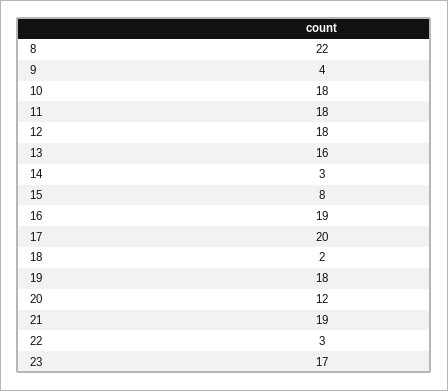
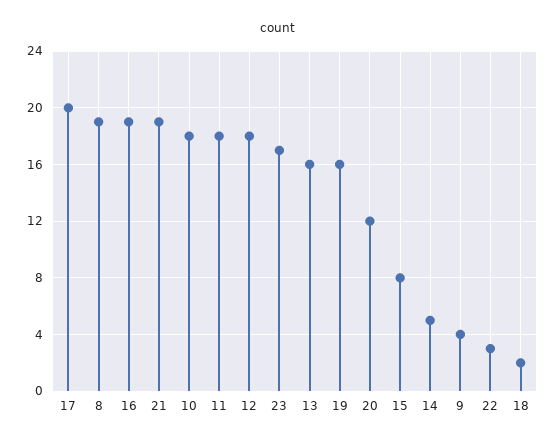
  {
-   "8": 22,
+   "8": 19,
    "9": 4,
    "10": 18,
    "11": 18,
    "12": 18,
    "13": 16,
-   "14": 3,
+   "14": 5,
    "15": 8,
    "16": 19,
    "17": 20,
    "18": 2,
-   "19": 18,
+   "19": 16,
    "20": 12,
    "21": 19,
    "22": 3,
    "23": 17
  }

